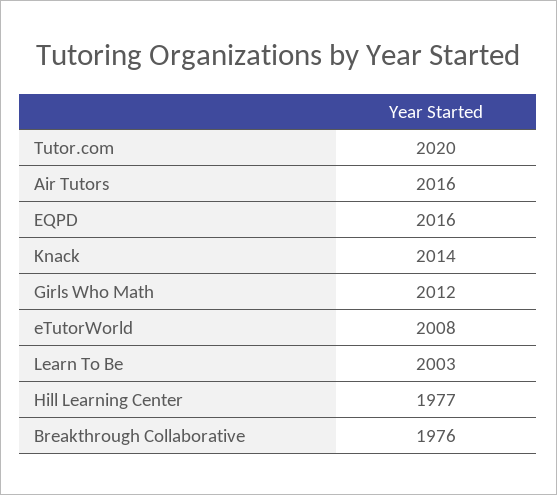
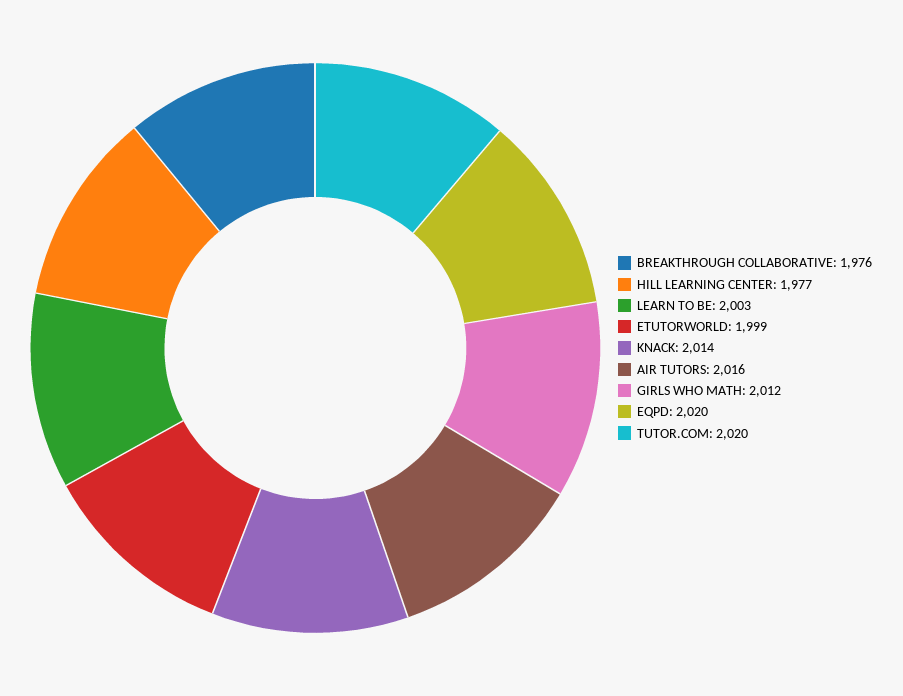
  {
    "Tutor.com": 2020,
    "Air Tutors": 2016,
-   "EQPD": 2016,
+   "EQPD": 2020,
    "Knack": 2014,
    "Girls Who Math": 2012,
-   "eTutorWorld": 2008,
+   "eTutorWorld": 1999,
    "Learn To Be": 2003,
    "Hill Learning Center": 1977,
    "Breakthrough Collaborative": 1976
  }

